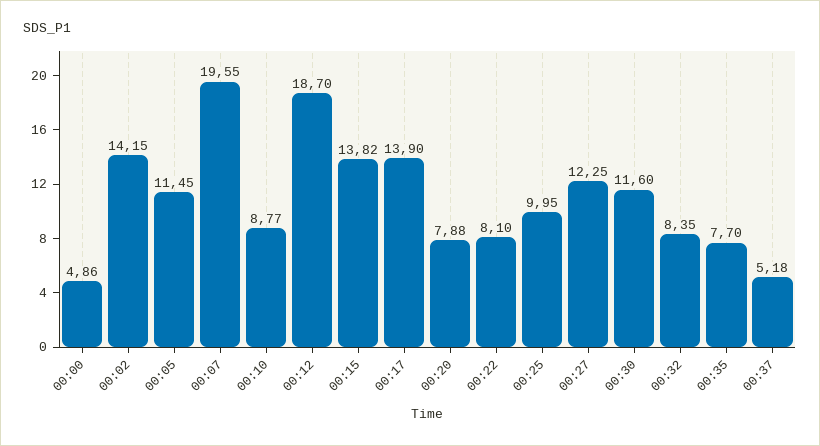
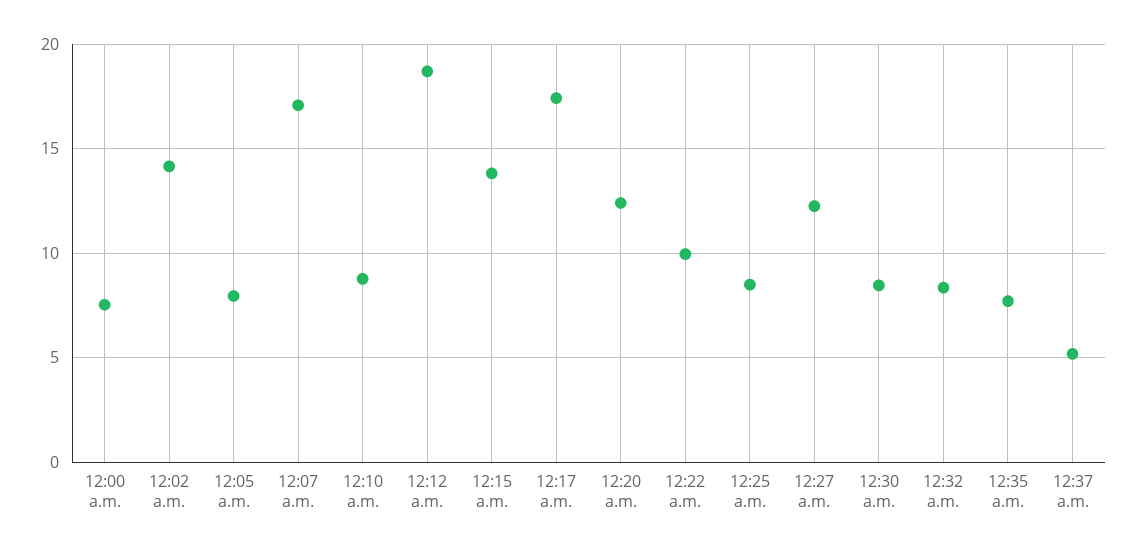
  {
-   "00:00": 4.86,
+   "00:00": 7.5,
    "00:02": 14.15,
-   "00:05": 11.45,
+   "00:05": 8,
-   "00:07": 19.55,
+   "00:07": 17,
    "00:10": 8.77,
    "00:12": 18.7,
    "00:15": 13.82,
-   "00:17": 13.9,
+   "00:17": 17.5,
-   "00:20": 7.88,
+   "00:20": 12.5,
-   "00:22": 8.1,
+   "00:22": 10,
-   "00:25": 9.95,
+   "00:25": 8.5,
    "00:27": 12.25,
-   "00:30": 11.6,
+   "00:30": 8.5,
    "00:32": 8.35,
    "00:35": 7.7,
    "00:37": 5.18
  }

